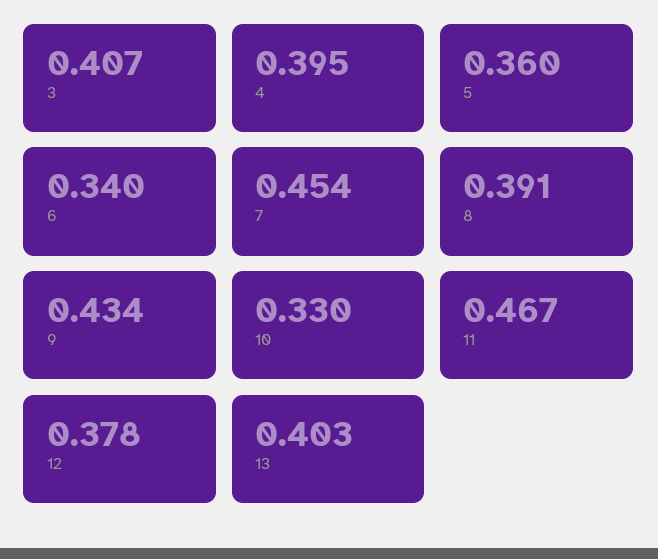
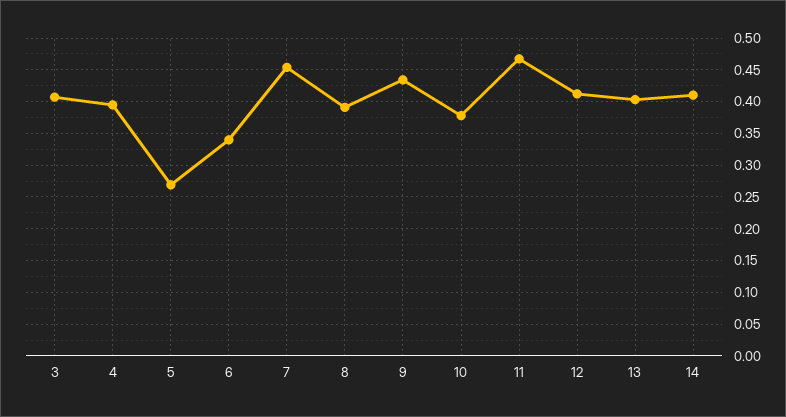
  {
    "3": 0.407,
    "4": 0.395,
-   "5": 0.36,
+   "5": 0.27,
    "6": 0.34,
    "7": 0.454,
    "8": 0.391,
    "9": 0.434,
-   "10": 0.33,
+   "10": 0.38,
    "11": 0.467,
-   "12": 0.378,
+   "12": 0.41,
-   "13": 0.403
+   "13": 0.403,
+   "14": 0.41
  }

